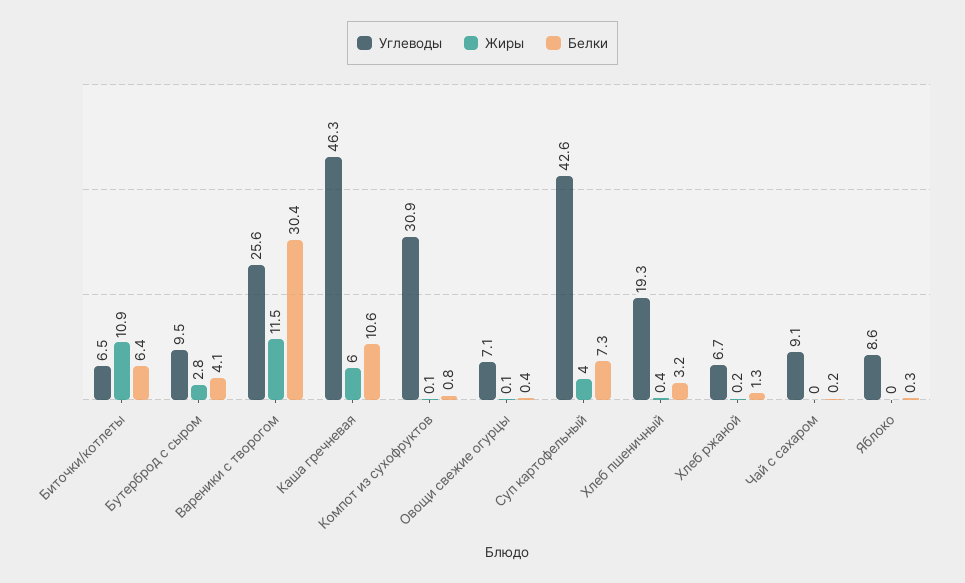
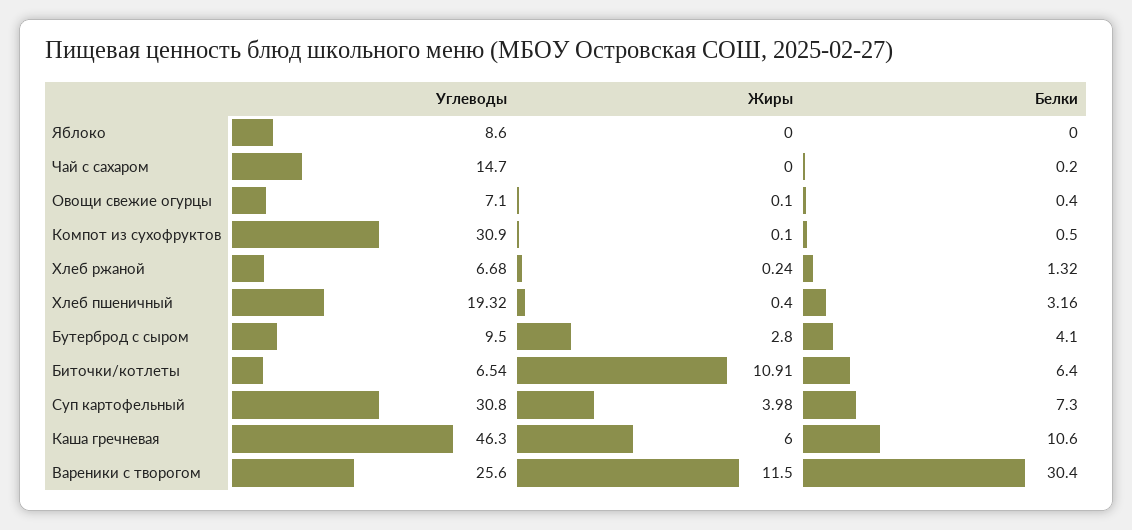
  {
    "Углеводы": {
      "Биточки/котлеты": 6.54,
      "Бутерброд с сыром": 9.5,
      "Вареники с творогом": 25.6,
      "Каша гречневая": 46.3,
      "Компот из сухофруктов": 30.9,
      "Овощи свежие огурцы": 7.1,
-     "Суп картофельный": 42.6,
+     "Суп картофельный": 30.8,
      "Хлеб пшеничный": 19.32,
      "Хлеб ржаной": 6.68,
-     "Чай с сахаром": 9.1,
+     "Чай с сахаром": 14.7,
      "Яблоко": 8.6
    },
    "Жиры": {
      "Биточки/котлеты": 10.91,
      "Бутерброд с сыром": 2.8,
      "Вареники с творогом": 11.5,
      "Каша гречневая": 6,
      "Компот из сухофруктов": 0.1,
      "Овощи свежие огурцы": 0.1,
      "Суп картофельный": 3.98,
      "Хлеб пшеничный": 0.4,
      "Хлеб ржаной": 0.24,
      "Чай с сахаром": 0,
      "Яблоко": 0
    },
    "Белки": {
      "Биточки/котлеты": 6.4,
      "Бутерброд с сыром": 4.1,
      "Вареники с творогом": 30.4,
      "Каша гречневая": 10.6,
-     "Компот из сухофруктов": 0.8,
+     "Компот из сухофруктов": 0.5,
      "Овощи свежие огурцы": 0.4,
      "Суп картофельный": 7.3,
      "Хлеб пшеничный": 3.16,
      "Хлеб ржаной": 1.32,
      "Чай с сахаром": 0.2,
-     "Яблоко": 0.3
+     "Яблоко": 0
    }
  }

